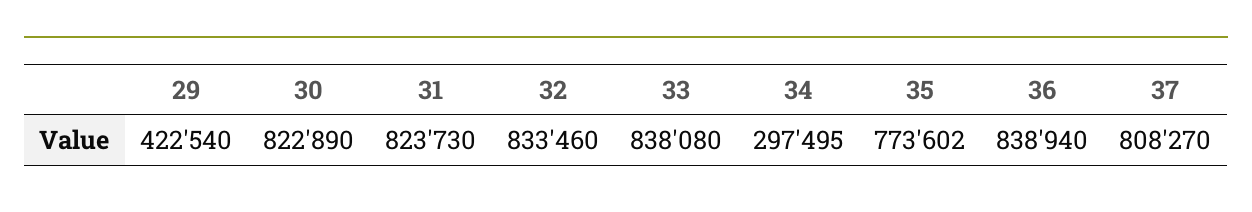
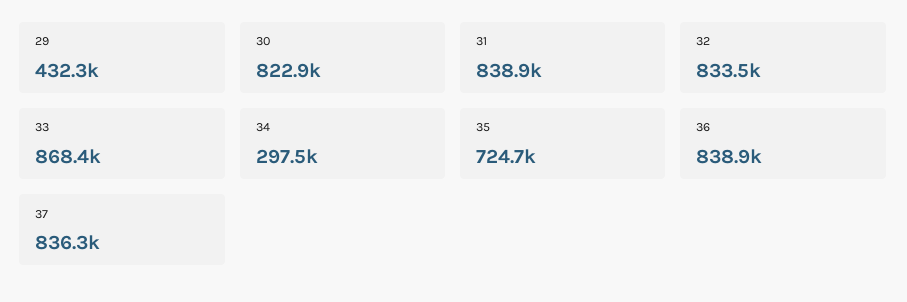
  {
-   "29": 422540,
+   "29": 432300,
    "30": 822890,
-   "31": 823730,
+   "31": 838900,
    "32": 833460,
-   "33": 838080,
+   "33": 868400,
    "34": 297495,
-   "35": 773602,
+   "35": 724700,
    "36": 838940,
-   "37": 808270
+   "37": 836300
  }

